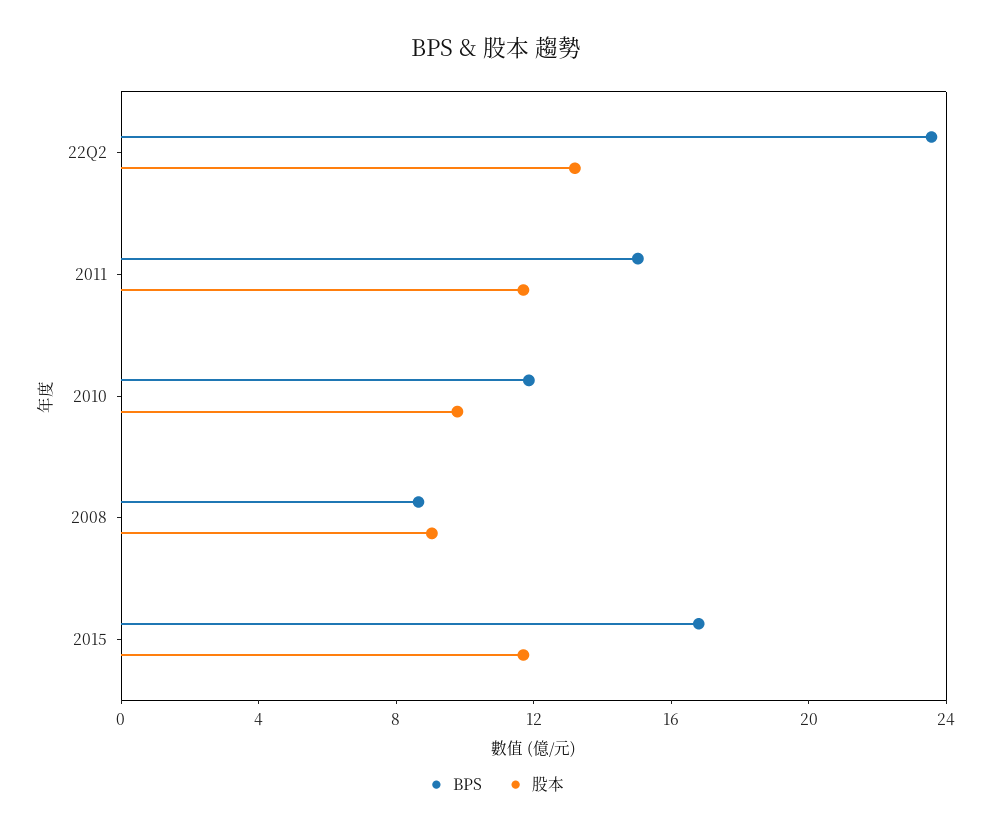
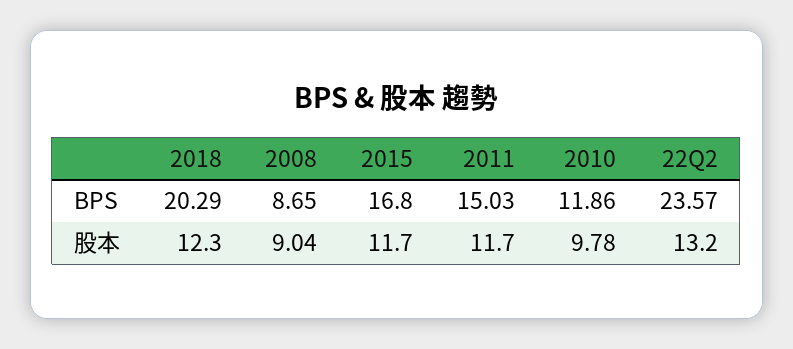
  {
    "BPS": {
      "22Q2": 23.57,
      "2011": 15.03,
      "2010": 11.86,
      "2008": 8.65,
-     "2015": 16.8
+     "2015": 16.8,
+     "2018": 20.29
    },
    "股本": {
      "22Q2": 13.2,
      "2011": 11.7,
      "2010": 9.78,
      "2008": 9.04,
-     "2015": 11.7
+     "2015": 11.7,
+     "2018": 12.3
    }
  }

